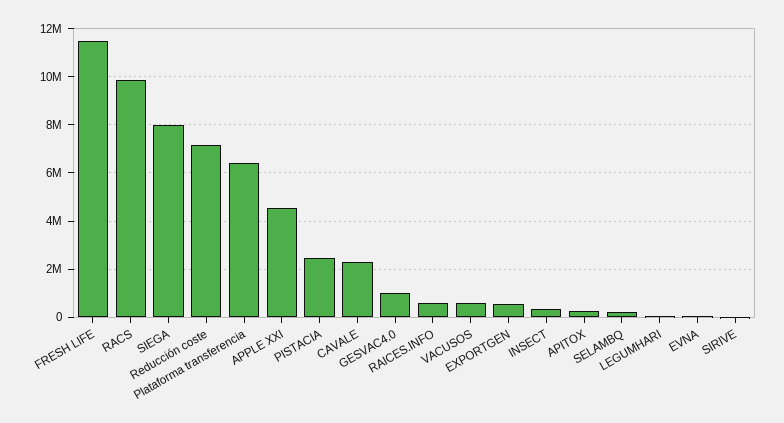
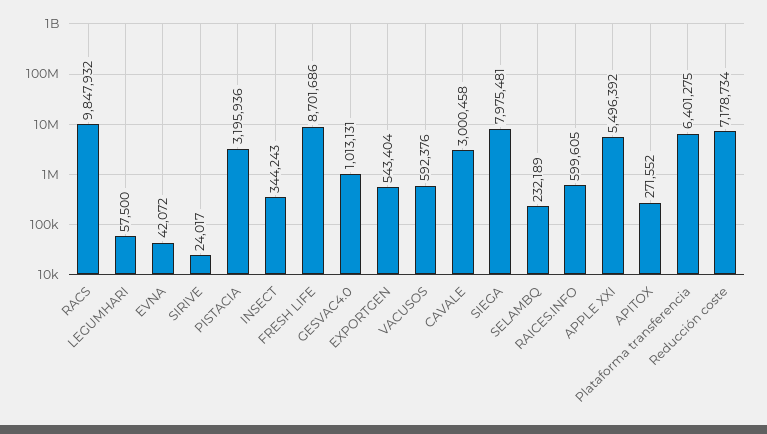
  {
-   "FRESH LIFE": 11500000,
+   "FRESH LIFE": 8701686,
    "RACS": 9847932,
    "SIEGA": 7975481,
    "Reducción coste": 7178734,
    "Plataforma transferencia": 6401275,
-   "APPLE XXI": 4500000,
+   "APPLE XXI": 5496392,
-   "PISTACIA": 2500000,
+   "PISTACIA": 3195936,
-   "CAVALE": 2250000,
+   "CAVALE": 3000458,
    "GESVAC4.0": 1013131,
    "RAICES.INFO": 599605,
    "VACUSOS": 592376,
    "EXPORTGEN": 543404,
    "INSECT": 344243,
    "APITOX": 271552,
    "SELAMBQ": 232189,
    "LEGUMHARI": 57500,
    "EVNA": 42072,
    "SIRIVE": 24017
  }

